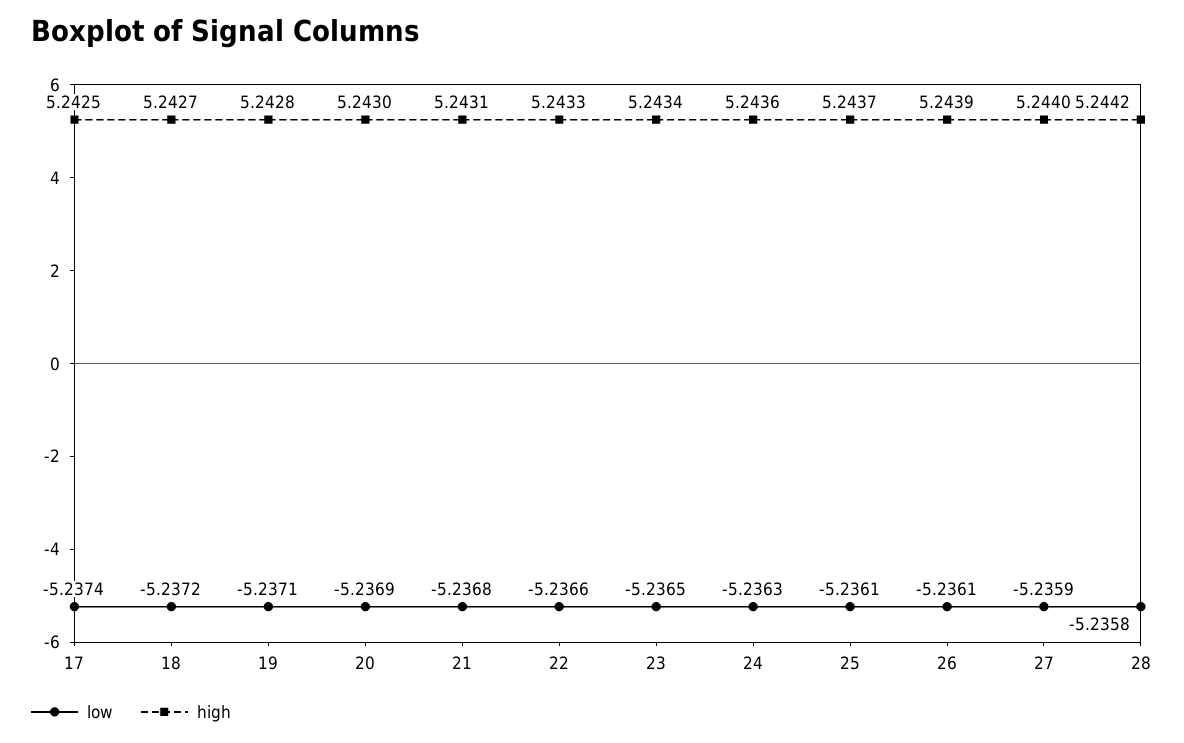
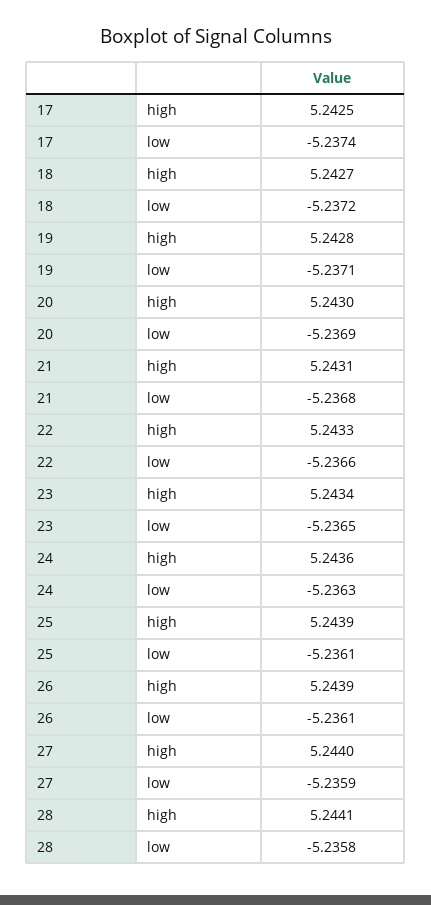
  {
    "low": {
      "17": -5.2374,
      "18": -5.2372,
      "19": -5.2371,
      "20": -5.2369,
      "21": -5.2368,
      "22": -5.2366,
      "23": -5.2365,
      "24": -5.2363,
      "25": -5.2361,
      "26": -5.2361,
      "27": -5.2359,
      "28": -5.2358
    },
    "high": {
      "17": 5.2425,
      "18": 5.2427,
      "19": 5.2428,
      "20": 5.243,
      "21": 5.2431,
      "22": 5.2433,
      "23": 5.2434,
      "24": 5.2436,
-     "25": 5.2437,
+     "25": 5.2439,
      "26": 5.2439,
      "27": 5.244,
-     "28": 5.2442
+     "28": 5.2441
    }
  }

